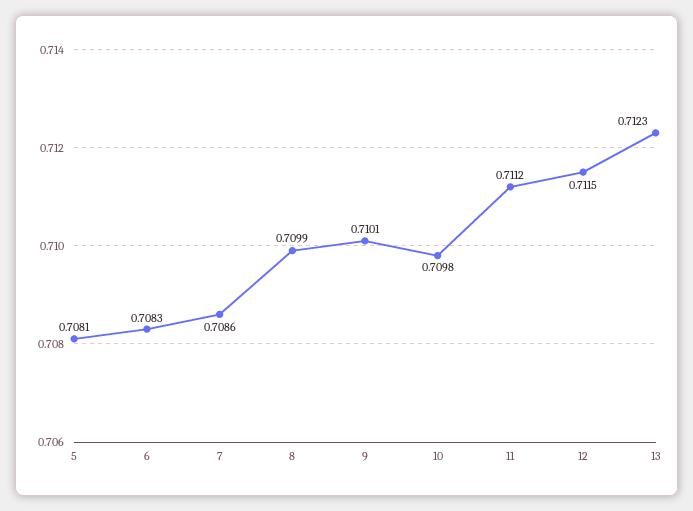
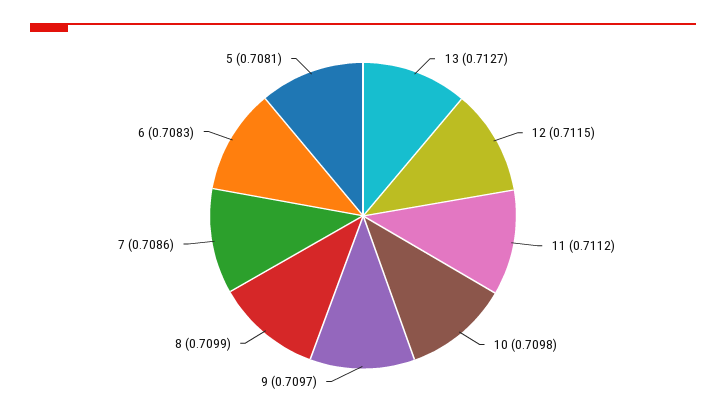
  {
    "5": 0.7081,
    "6": 0.7083,
    "7": 0.7086,
    "8": 0.7099,
-   "9": 0.7101,
+   "9": 0.7097,
    "10": 0.7098,
    "11": 0.7112,
    "12": 0.7115,
-   "13": 0.7123
+   "13": 0.7127
  }

